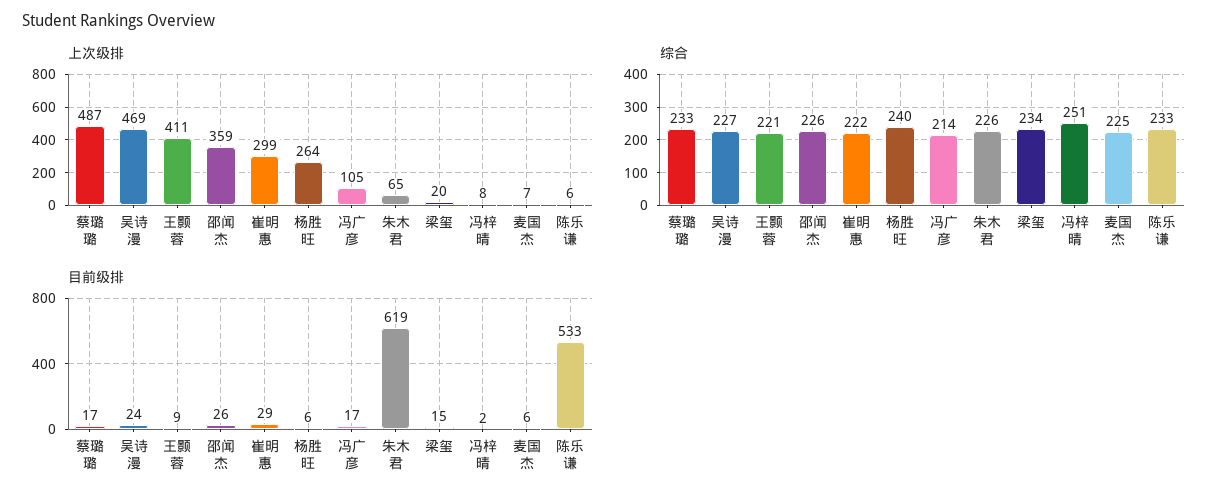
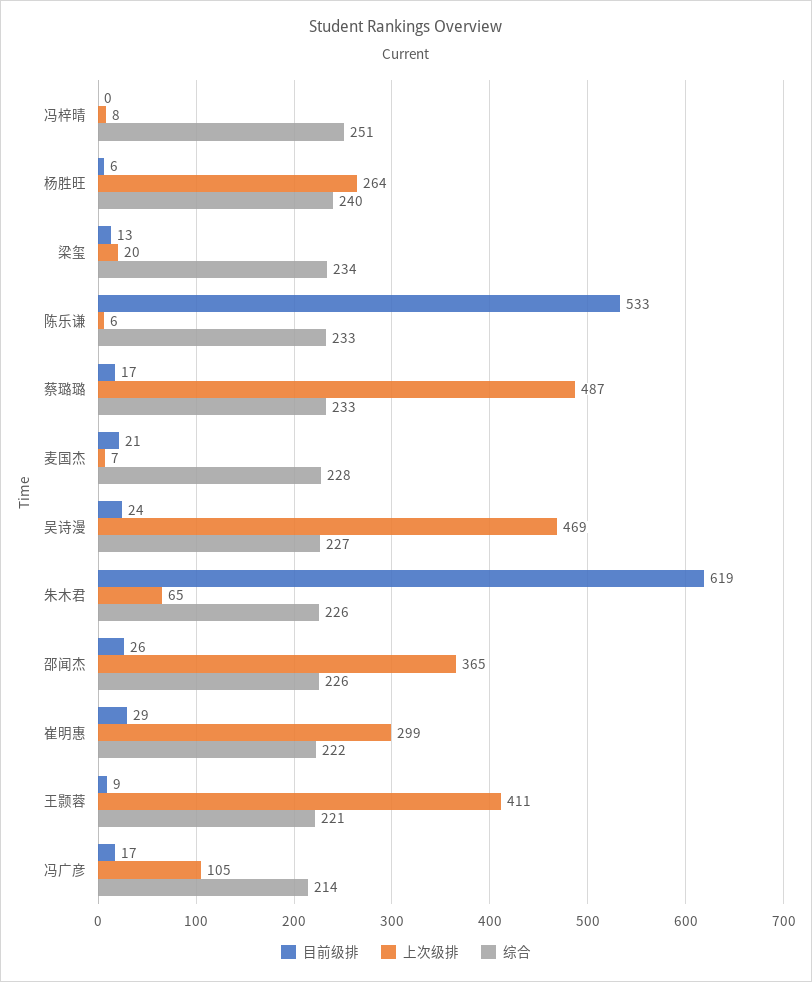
  {
    "上次级排": {
      "蔡璐璐": 487,
      "吴诗漫": 469,
      "王颢蓉": 411,
-     "邵闻杰": 359,
+     "邵闻杰": 365,
      "崔明惠": 299,
      "杨胜旺": 264,
      "冯广彦": 105,
      "朱木君": 65,
      "梁玺": 20,
      "冯梓晴": 8,
      "麦国杰": 7,
      "陈乐谦": 6
    },
    "综合": {
      "蔡璐璐": 233,
      "吴诗漫": 227,
      "王颢蓉": 221,
      "邵闻杰": 226,
      "崔明惠": 222,
      "杨胜旺": 240,
      "冯广彦": 214,
      "朱木君": 226,
      "梁玺": 234,
      "冯梓晴": 251,
-     "麦国杰": 225,
+     "麦国杰": 228,
      "陈乐谦": 233
    },
    "目前级排": {
      "蔡璐璐": 17,
      "吴诗漫": 24,
      "王颢蓉": 9,
      "邵闻杰": 26,
      "崔明惠": 29,
      "杨胜旺": 6,
      "冯广彦": 17,
      "朱木君": 619,
-     "梁玺": 15,
+     "梁玺": 13,
-     "冯梓晴": 2,
+     "冯梓晴": 0,
-     "麦国杰": 6,
+     "麦国杰": 21,
      "陈乐谦": 533
    }
  }

